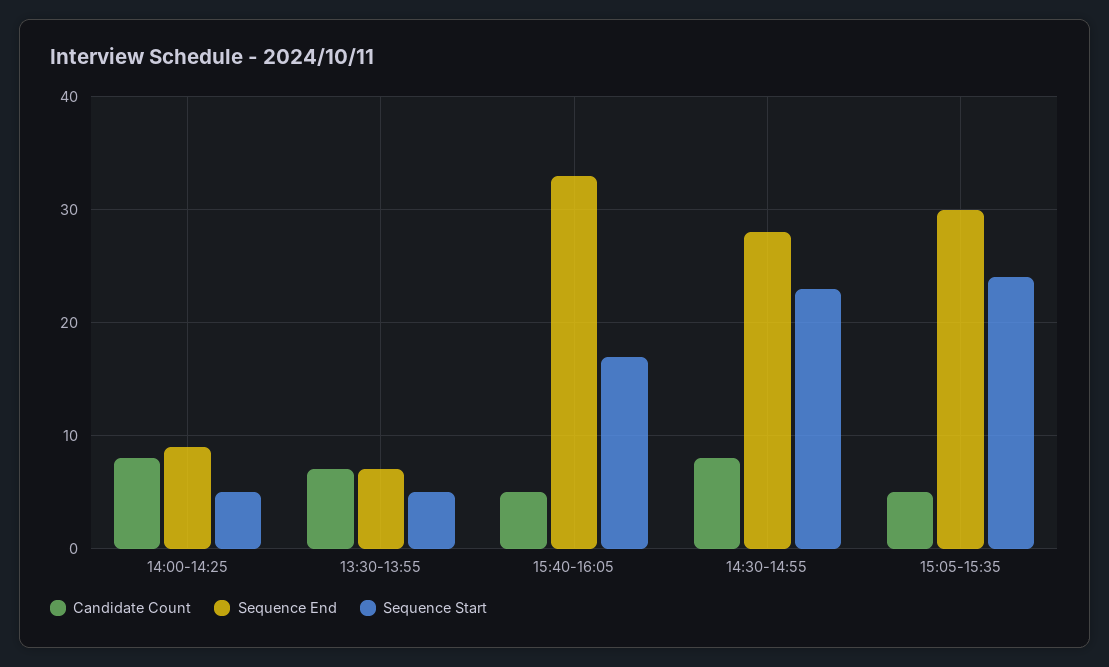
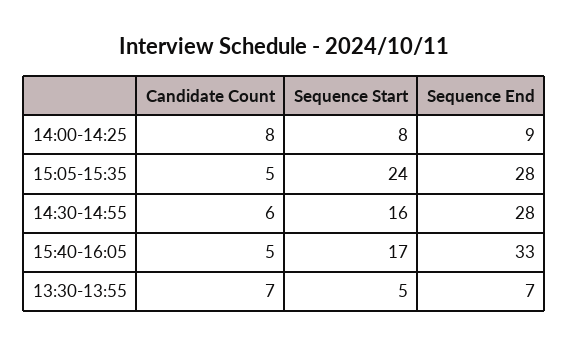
  {
    "Candidate Count": {
      "14:00-14:25": 8,
      "13:30-13:55": 7,
      "15:40-16:05": 5,
-     "14:30-14:55": 8,
+     "14:30-14:55": 6,
      "15:05-15:35": 5
    },
    "Sequence End": {
      "14:00-14:25": 9,
      "13:30-13:55": 7,
      "15:40-16:05": 33,
      "14:30-14:55": 28,
-     "15:05-15:35": 30
+     "15:05-15:35": 28
    },
    "Sequence Start": {
-     "14:00-14:25": 5,
+     "14:00-14:25": 8,
      "13:30-13:55": 5,
      "15:40-16:05": 17,
-     "14:30-14:55": 23,
+     "14:30-14:55": 16,
      "15:05-15:35": 24
    }
  }

